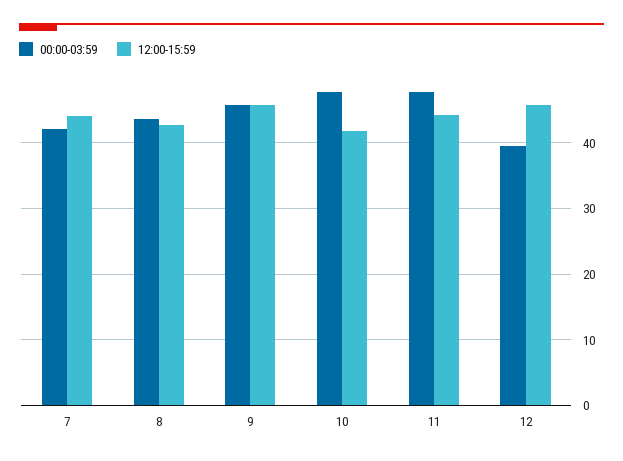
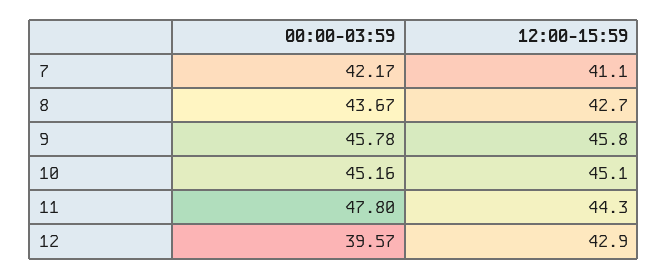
  {
    "00:00-03:59": {
      "7": 42.17,
      "8": 43.67,
      "9": 45.78,
-     "10": 48,
+     "10": 45.16,
      "11": 47.8,
      "12": 39.57
    },
    "12:00-15:59": {
-     "7": 44,
+     "7": 41.1,
      "8": 42.7,
      "9": 45.8,
-     "10": 42,
+     "10": 45.1,
      "11": 44.3,
-     "12": 46
+     "12": 42.9
    }
  }

